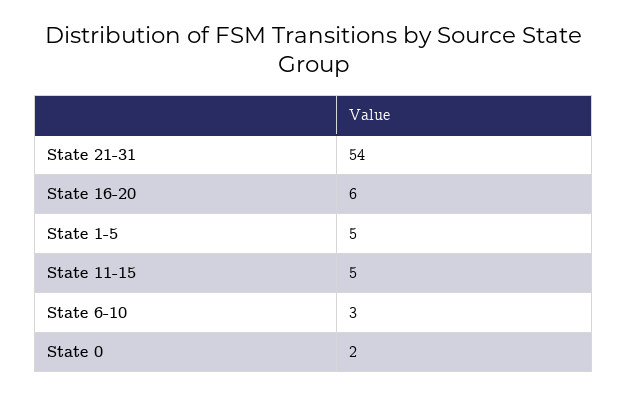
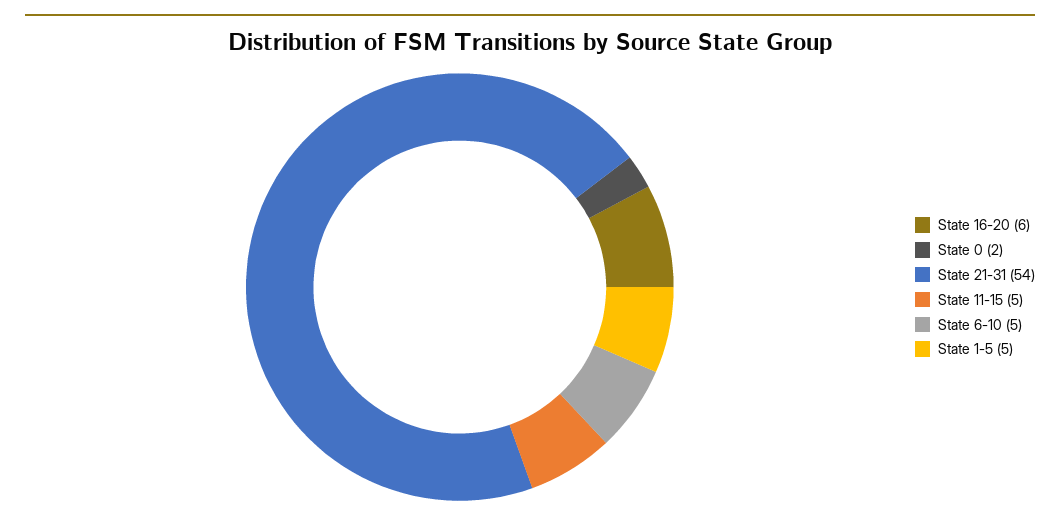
  {
    "State 21-31": 54,
    "State 16-20": 6,
    "State 1-5": 5,
    "State 11-15": 5,
-   "State 6-10": 3,
+   "State 6-10": 5,
    "State 0": 2
  }

